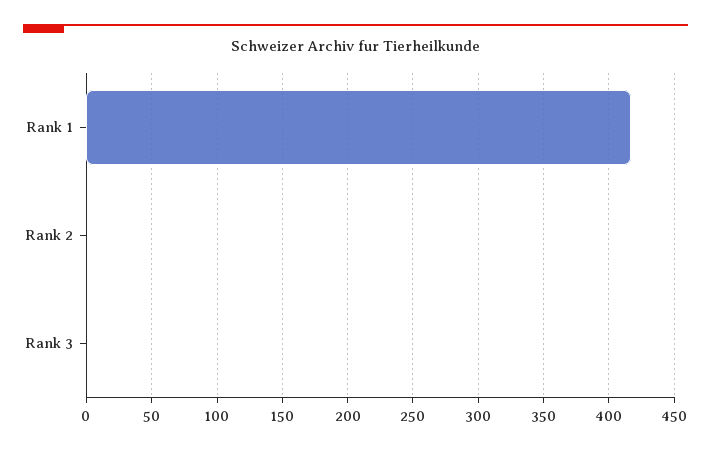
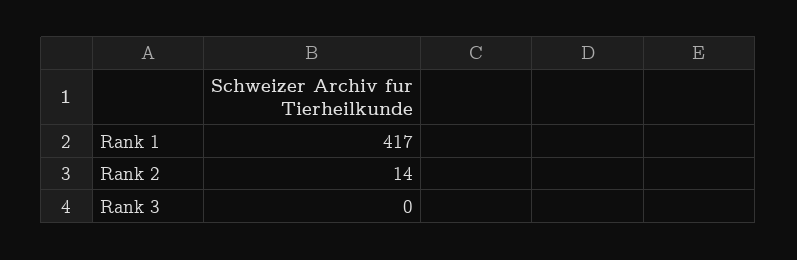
  {
    "Rank 1": 417,
-   "Rank 2": 0,
+   "Rank 2": 14,
    "Rank 3": 0
  }

